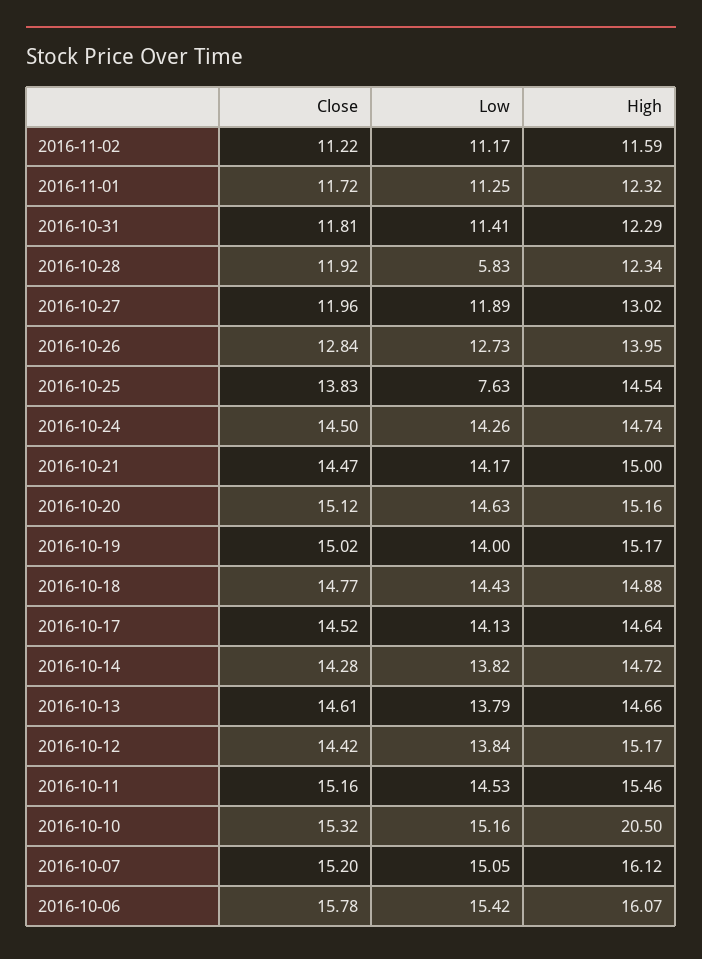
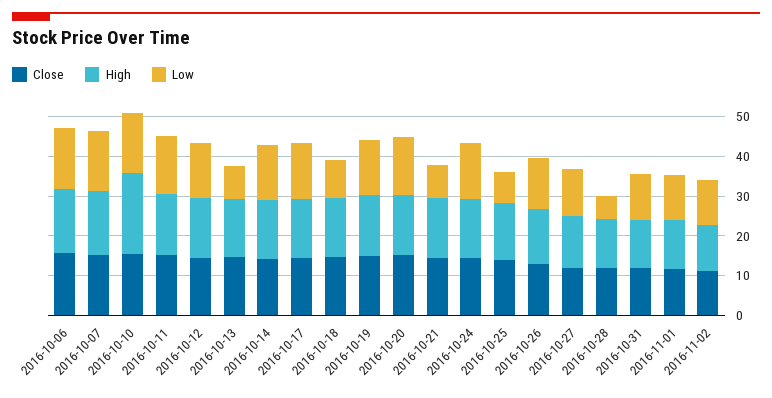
  {
    "Close": {
      "2016-11-02": 11.22,
      "2016-11-01": 11.72,
      "2016-10-31": 11.81,
      "2016-10-28": 11.92,
      "2016-10-27": 11.96,
      "2016-10-26": 12.84,
      "2016-10-25": 13.83,
      "2016-10-24": 14.5,
      "2016-10-21": 14.47,
      "2016-10-20": 15.12,
      "2016-10-19": 15.02,
      "2016-10-18": 14.77,
      "2016-10-17": 14.52,
      "2016-10-14": 14.28,
      "2016-10-13": 14.61,
      "2016-10-12": 14.42,
      "2016-10-11": 15.16,
      "2016-10-10": 15.32,
      "2016-10-07": 15.2,
      "2016-10-06": 15.78
    },
    "Low": {
      "2016-11-02": 11.17,
      "2016-11-01": 11.25,
      "2016-10-31": 11.41,
      "2016-10-28": 5.83,
      "2016-10-27": 11.89,
      "2016-10-26": 12.73,
      "2016-10-25": 7.63,
      "2016-10-24": 14.26,
-     "2016-10-21": 14.17,
+     "2016-10-21": 7.5,
      "2016-10-20": 14.63,
      "2016-10-19": 14,
-     "2016-10-18": 14.43,
+     "2016-10-18": 10,
      "2016-10-17": 14.13,
      "2016-10-14": 13.82,
-     "2016-10-13": 13.79,
+     "2016-10-13": 7.5,
      "2016-10-12": 13.84,
      "2016-10-11": 14.53,
      "2016-10-10": 15.16,
      "2016-10-07": 15.05,
      "2016-10-06": 15.42
    },
    "High": {
      "2016-11-02": 11.59,
      "2016-11-01": 12.32,
      "2016-10-31": 12.29,
      "2016-10-28": 12.34,
      "2016-10-27": 13.02,
      "2016-10-26": 13.95,
      "2016-10-25": 14.54,
      "2016-10-24": 14.74,
      "2016-10-21": 15,
      "2016-10-20": 15.16,
      "2016-10-19": 15.17,
      "2016-10-18": 14.88,
      "2016-10-17": 14.64,
      "2016-10-14": 14.72,
      "2016-10-13": 14.66,
      "2016-10-12": 15.17,
      "2016-10-11": 15.46,
      "2016-10-10": 20.5,
      "2016-10-07": 16.12,
      "2016-10-06": 16.07
    }
  }

